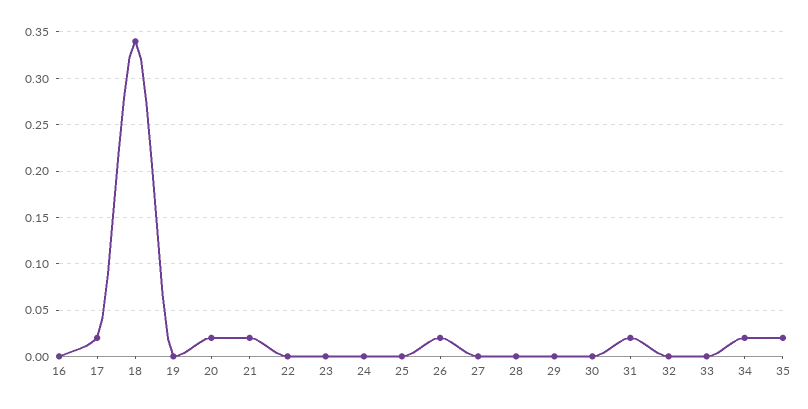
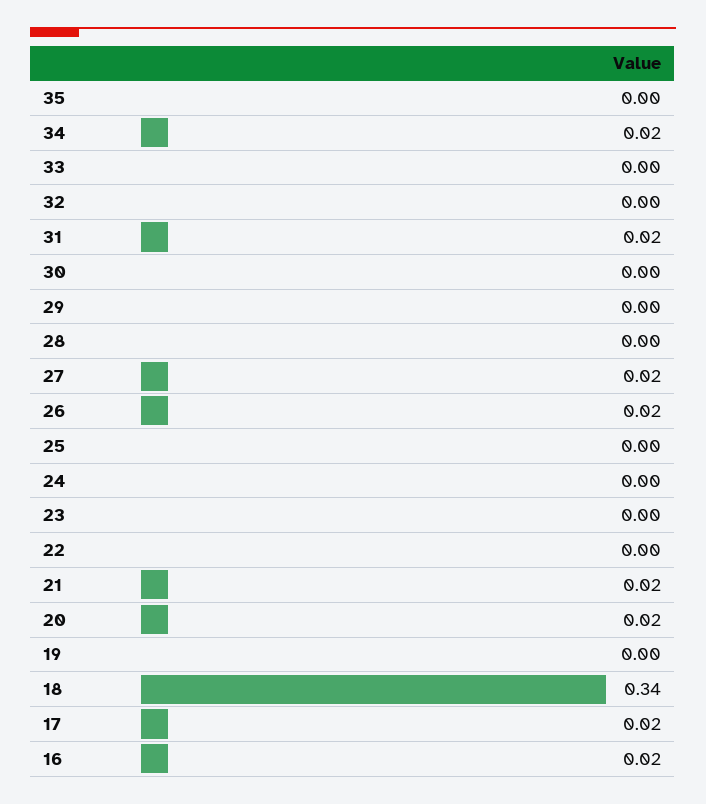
  {
-   "16": 0,
+   "16": 0.02,
    "17": 0.02,
    "18": 0.34,
    "19": 0,
    "20": 0.02,
    "21": 0.02,
    "22": 0,
    "23": 0,
    "24": 0,
    "25": 0,
    "26": 0.02,
-   "27": 0,
+   "27": 0.02,
    "28": 0,
    "29": 0,
    "30": 0,
    "31": 0.02,
    "32": 0,
    "33": 0,
    "34": 0.02,
-   "35": 0.02
+   "35": 0
  }

